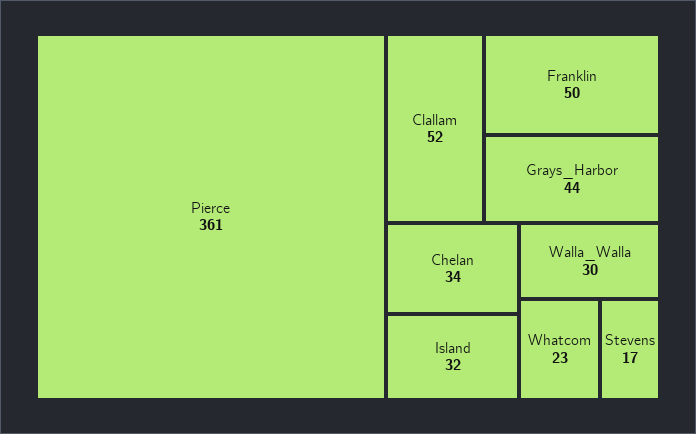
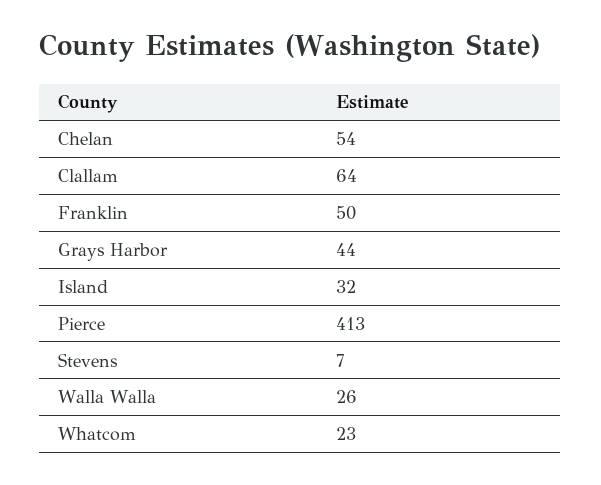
  {
-   "Pierce": 361,
+   "Pierce": 413,
-   "Clallam": 52,
+   "Clallam": 64,
    "Franklin": 50,
    "Grays_Harbor": 44,
-   "Chelan": 34,
+   "Chelan": 54,
    "Island": 32,
-   "Walla_Walla": 30,
+   "Walla_Walla": 26,
    "Whatcom": 23,
-   "Stevens": 17
+   "Stevens": 7
  }

